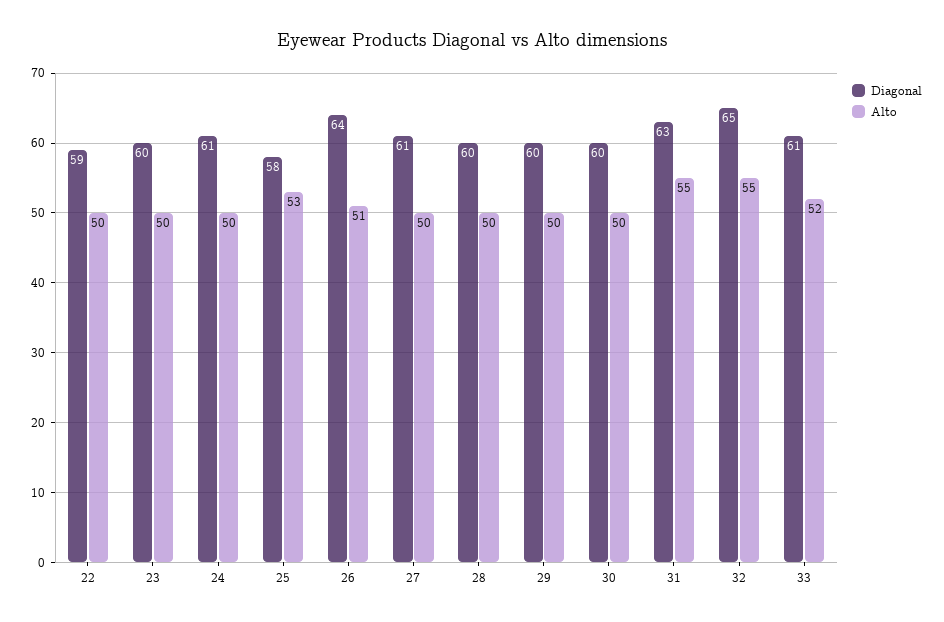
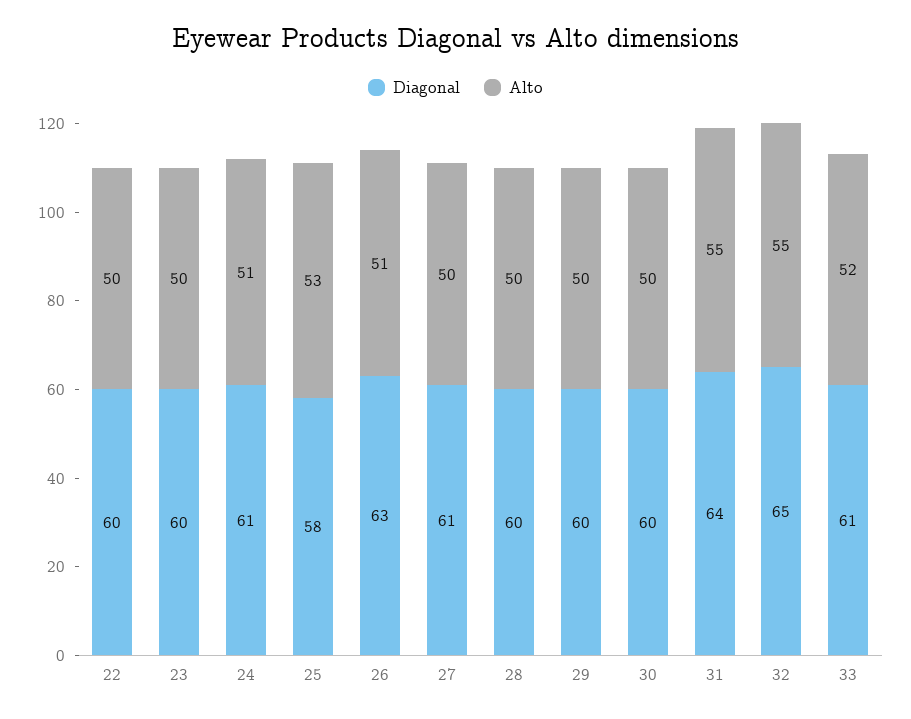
  {
    "Diagonal": {
-     "22": 59,
+     "22": 60,
      "23": 60,
      "24": 61,
      "25": 58,
-     "26": 64,
+     "26": 63,
      "27": 61,
      "28": 60,
      "29": 60,
      "30": 60,
-     "31": 63,
+     "31": 64,
      "32": 65,
      "33": 61
    },
    "Alto": {
      "22": 50,
      "23": 50,
-     "24": 50,
+     "24": 51,
      "25": 53,
      "26": 51,
      "27": 50,
      "28": 50,
      "29": 50,
      "30": 50,
      "31": 55,
      "32": 55,
      "33": 52
    }
  }

